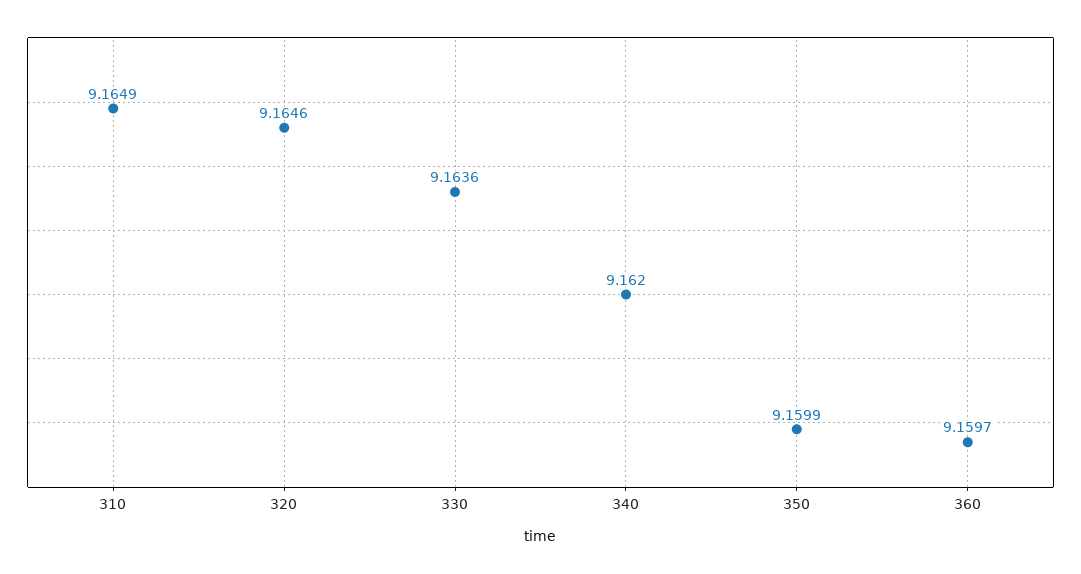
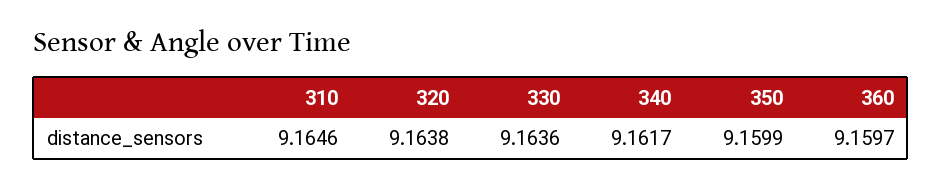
  {
-   "310": 9.1649,
+   "310": 9.1646,
-   "320": 9.1646,
+   "320": 9.1638,
    "330": 9.1636,
-   "340": 9.162,
+   "340": 9.1617,
    "350": 9.1599,
    "360": 9.1597
  }

